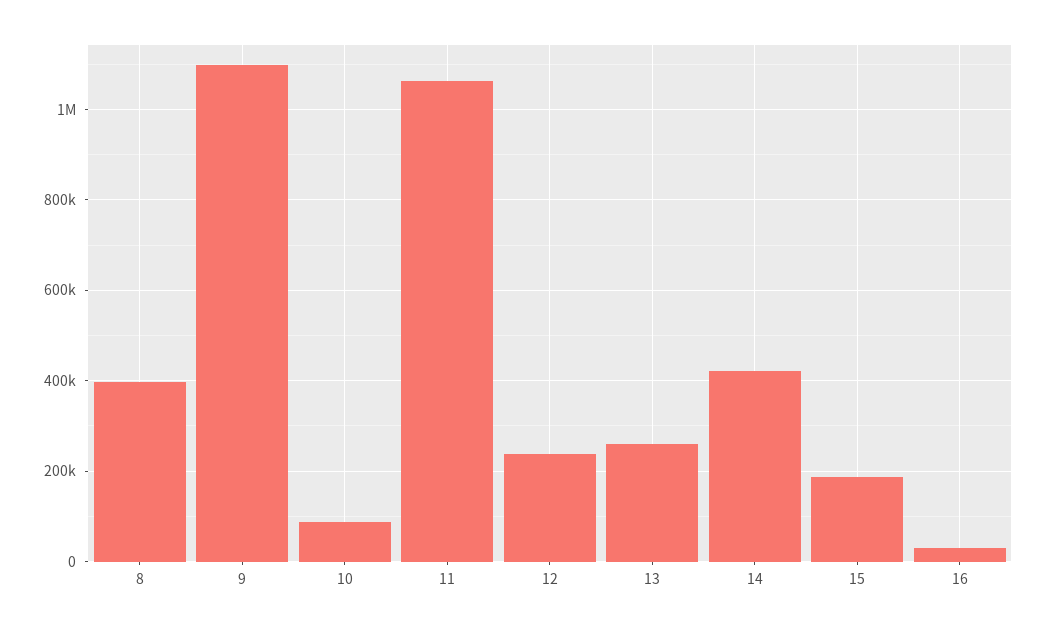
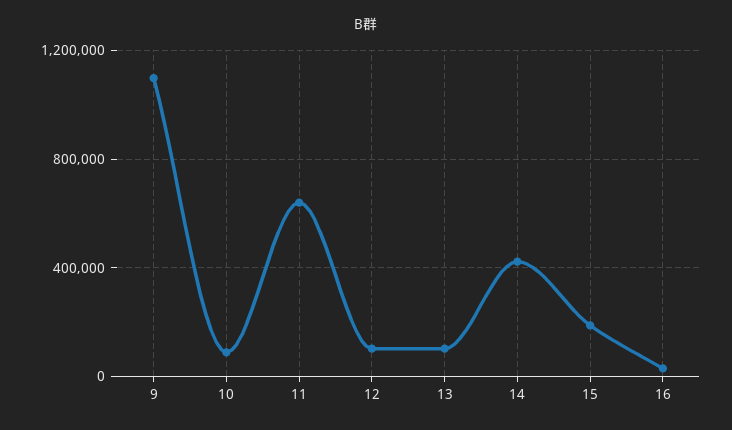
  {
-   "8": 400000,
    "9": 1100000,
    "10": 80000,
-   "11": 1060000,
+   "11": 650000,
-   "12": 240000,
+   "12": 100000,
-   "13": 260000,
+   "13": 100000,
    "14": 420000,
    "15": 180000,
    "16": 20000
  }

